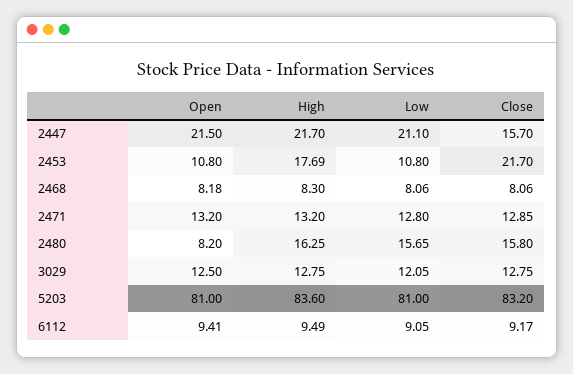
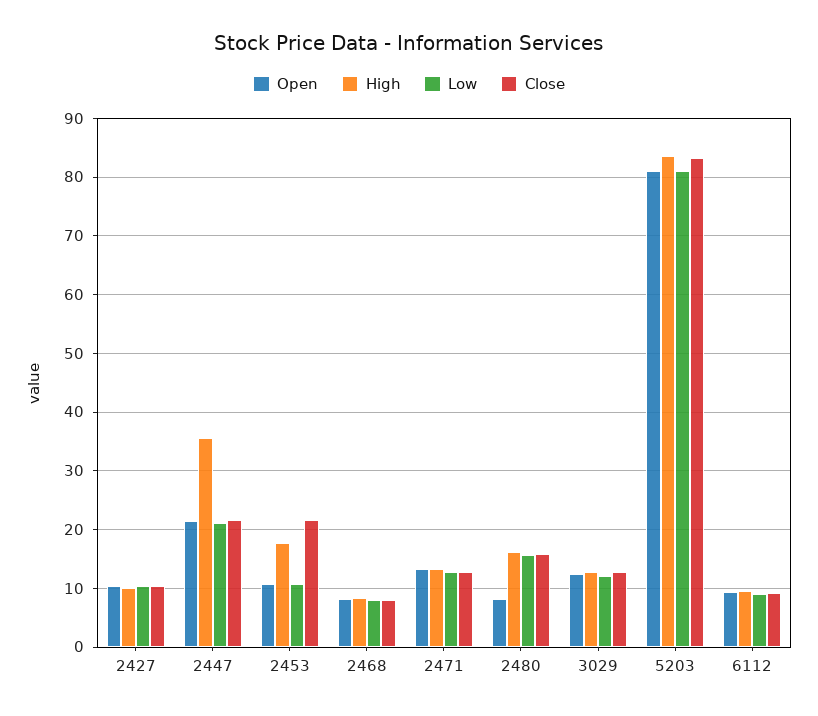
  {
    "Open": {
      "2447": 21.5,
      "2453": 10.8,
      "2468": 8.18,
      "2471": 13.2,
      "2480": 8.2,
      "3029": 12.5,
      "5203": 81,
-     "6112": 9.41
+     "6112": 9.41,
+     "2427": 10
    },
    "High": {
-     "2447": 21.7,
+     "2447": 36,
      "2453": 17.69,
      "2468": 8.3,
      "2471": 13.2,
      "2480": 16.25,
      "3029": 12.75,
      "5203": 83.6,
-     "6112": 9.49
+     "6112": 9.49,
+     "2427": 10
    },
    "Low": {
      "2447": 21.1,
      "2453": 10.8,
      "2468": 8.06,
      "2471": 12.8,
      "2480": 15.65,
      "3029": 12.05,
      "5203": 81,
-     "6112": 9.05
+     "6112": 9.05,
+     "2427": 10
    },
    "Close": {
-     "2447": 15.7,
+     "2447": 22,
      "2453": 21.7,
      "2468": 8.06,
      "2471": 12.85,
      "2480": 15.8,
      "3029": 12.75,
      "5203": 83.2,
-     "6112": 9.17
+     "6112": 9.17,
+     "2427": 10
    }
  }

